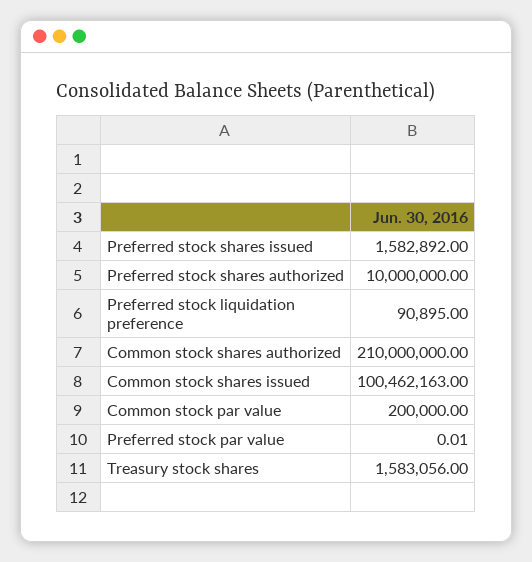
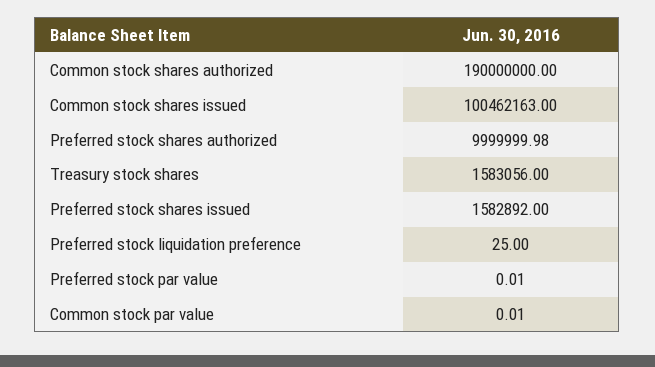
  {
    "Preferred stock shares issued": 1582892,
-   "Preferred stock shares authorized": 10000000,
+   "Preferred stock shares authorized": 9999999.98,
-   "Preferred stock liquidation preference": 90895,
+   "Preferred stock liquidation preference": 25,
-   "Common stock shares authorized": 210000000,
+   "Common stock shares authorized": 190000000,
    "Common stock shares issued": 100462163,
-   "Common stock par value": 200000,
+   "Common stock par value": 0.01,
    "Preferred stock par value": 0.01,
    "Treasury stock shares": 1583056
  }

